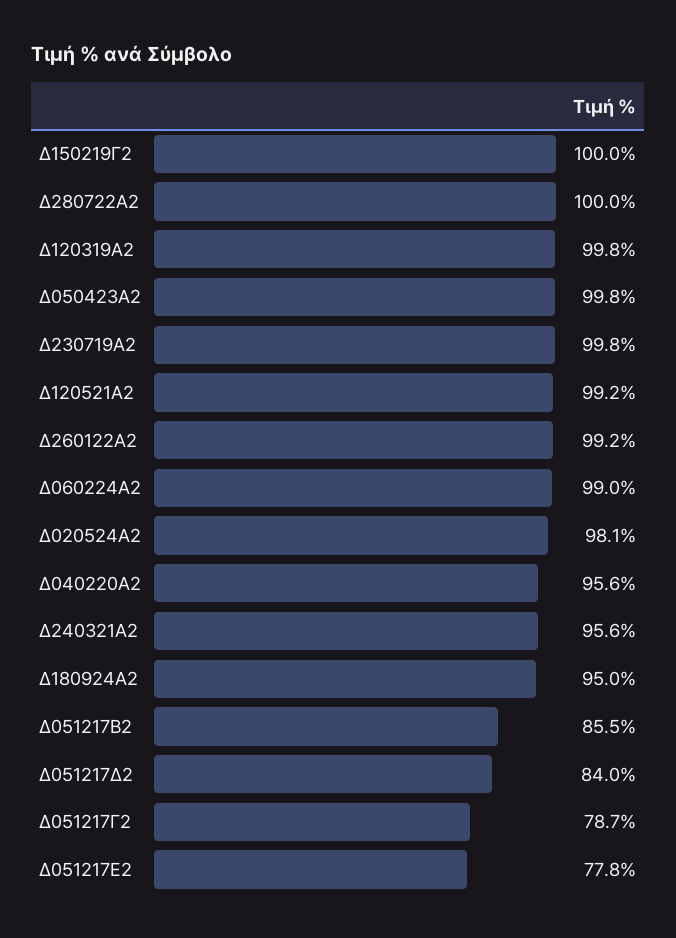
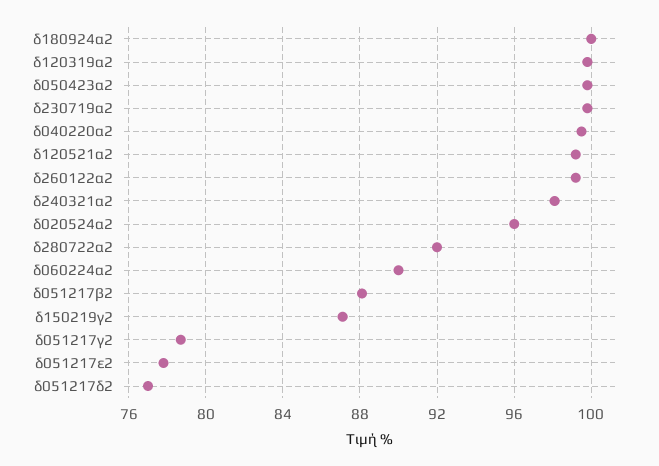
  {
-   "Δ150219Γ2": 100,
+   "Δ150219Γ2": 87,
-   "Δ280722Α2": 100,
+   "Δ280722Α2": 92,
    "Δ120319Α2": 99.8,
    "Δ050423Α2": 99.8,
    "Δ230719Α2": 99.8,
    "Δ120521Α2": 99.2,
    "Δ260122Α2": 99.2,
-   "Δ060224Α2": 99,
+   "Δ060224Α2": 90,
-   "Δ020524Α2": 98.1,
+   "Δ020524Α2": 96,
-   "Δ040220Α2": 95.6,
+   "Δ040220Α2": 99.5,
-   "Δ240321Α2": 95.6,
+   "Δ240321Α2": 98,
-   "Δ180924Α2": 95,
+   "Δ180924Α2": 100,
-   "Δ051217Β2": 85.5,
+   "Δ051217Β2": 88,
-   "Δ051217Δ2": 84,
+   "Δ051217Δ2": 77,
    "Δ051217Γ2": 78.7,
    "Δ051217Ε2": 77.8
  }

